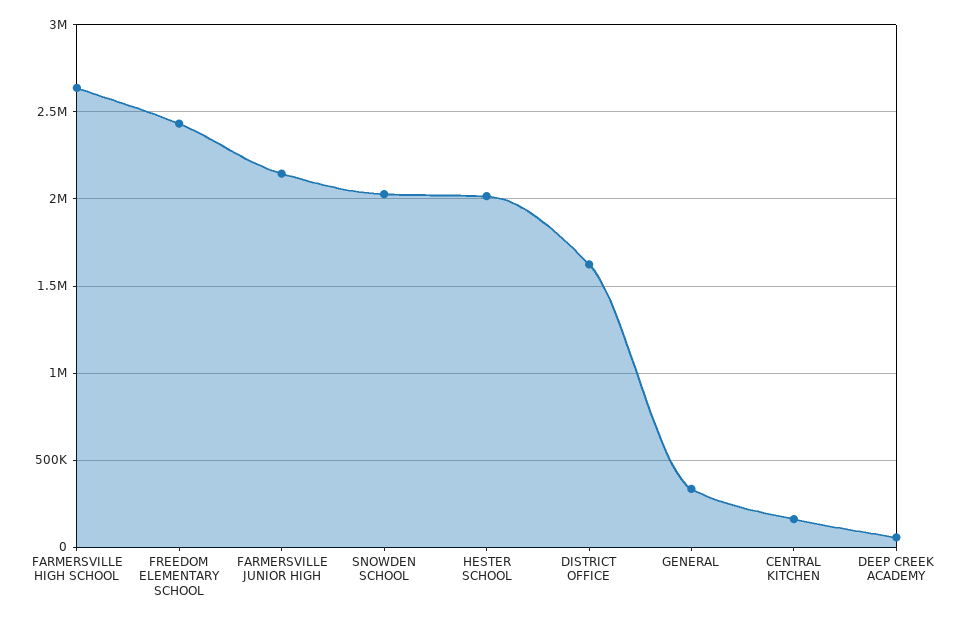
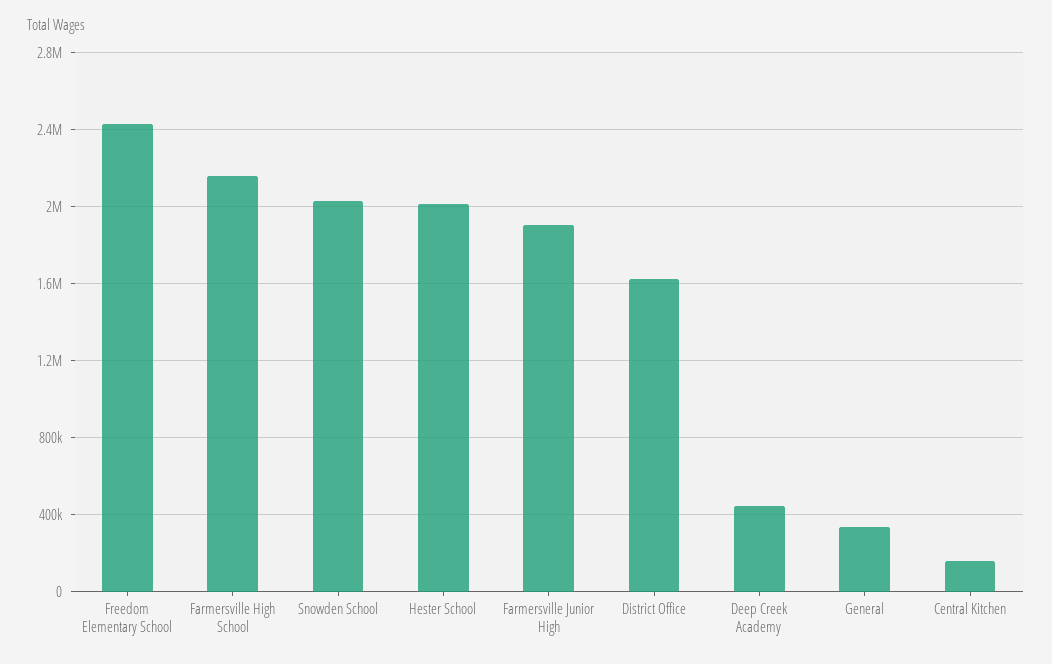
  {
-   "FARMERSVILLE HIGH SCHOOL": 2650000,
+   "FARMERSVILLE HIGH SCHOOL": 2150000,
    "FREEDOM ELEMENTARY SCHOOL": 2450000,
-   "FARMERSVILLE JUNIOR HIGH": 2150000,
+   "FARMERSVILLE JUNIOR HIGH": 1900000,
    "SNOWDEN SCHOOL": 2050000,
    "HESTER SCHOOL": 2000000,
    "DISTRICT OFFICE": 1600000,
    "GENERAL": 350000,
    "CENTRAL KITCHEN": 150000,
-   "DEEP CREEK ACADEMY": 50000
+   "DEEP CREEK ACADEMY": 450000
  }

